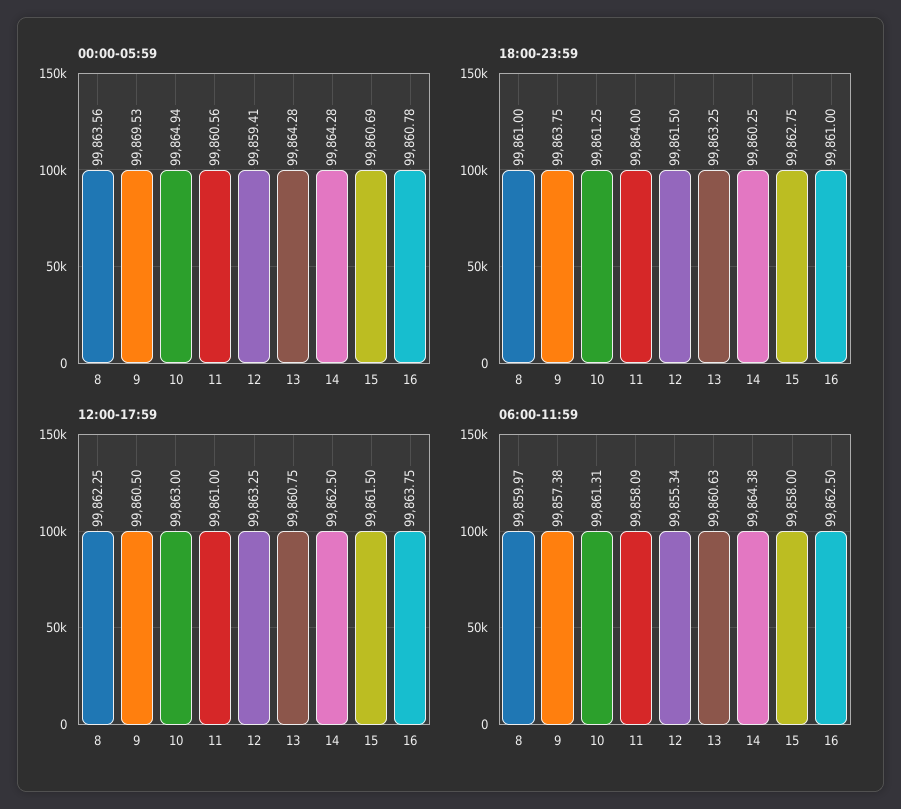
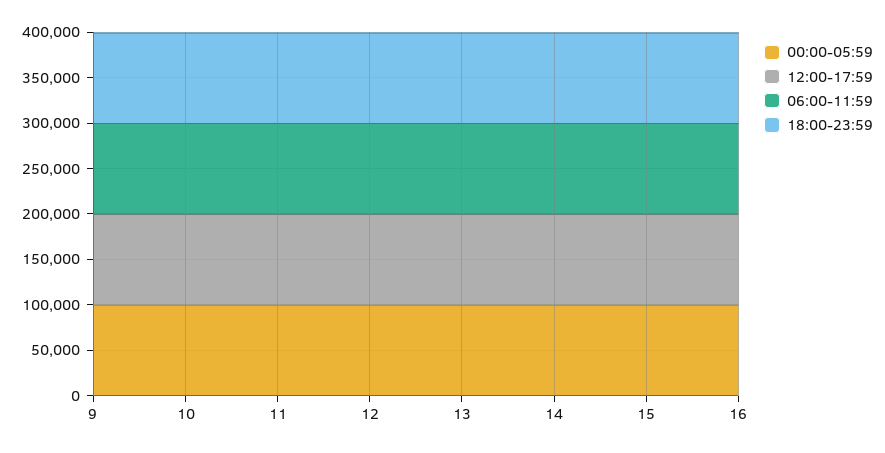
  {
    "00:00-05:59": {
-     "8": 99863.56,
      "9": 99869.53,
      "10": 99864.94,
      "11": 99860.56,
      "12": 99859.41,
      "13": 99864.28,
      "14": 99864.28,
      "15": 99860.69,
      "16": 99860.78
    },
    "18:00-23:59": {
-     "8": 99861,
      "9": 99863.75,
      "10": 99861.25,
      "11": 99864,
      "12": 99861.5,
      "13": 99863.25,
      "14": 99860.25,
      "15": 99862.75,
      "16": 99861
    },
    "12:00-17:59": {
-     "8": 99862.25,
      "9": 99860.5,
      "10": 99863,
      "11": 99861,
      "12": 99863.25,
      "13": 99860.75,
      "14": 99862.5,
      "15": 99861.5,
      "16": 99863.75
    },
    "06:00-11:59": {
-     "8": 99859.97,
      "9": 99857.38,
      "10": 99861.31,
      "11": 99858.09,
      "12": 99855.34,
      "13": 99860.63,
      "14": 99864.38,
      "15": 99858,
      "16": 99862.5
    }
  }

